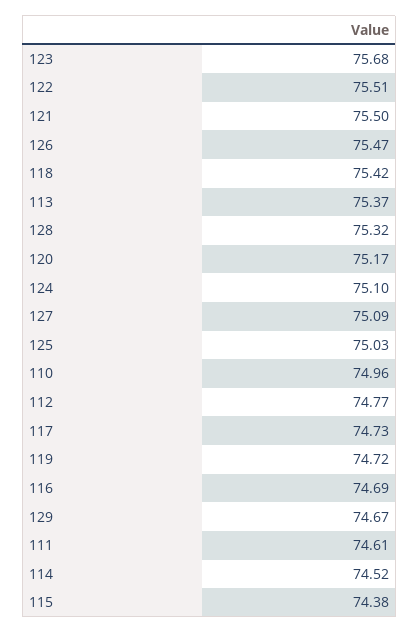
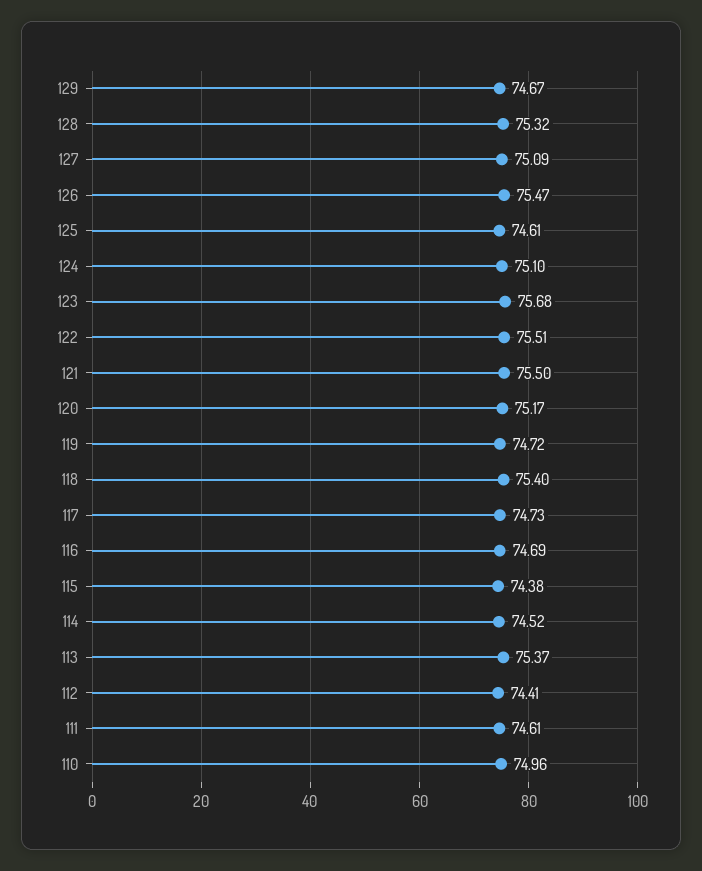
  {
    "123": 75.68,
    "122": 75.51,
    "121": 75.5,
    "126": 75.47,
-   "118": 75.42,
+   "118": 75.4,
    "113": 75.37,
    "128": 75.32,
    "120": 75.17,
    "124": 75.1,
    "127": 75.09,
-   "125": 75.03,
+   "125": 74.61,
    "110": 74.96,
-   "112": 74.77,
+   "112": 74.41,
    "117": 74.73,
    "119": 74.72,
    "116": 74.69,
    "129": 74.67,
    "111": 74.61,
    "114": 74.52,
    "115": 74.38
  }

